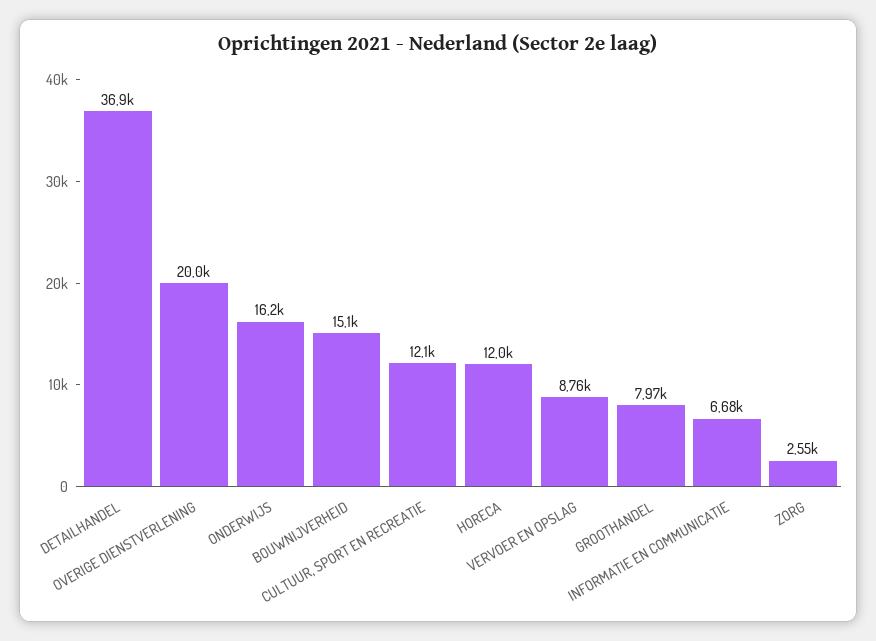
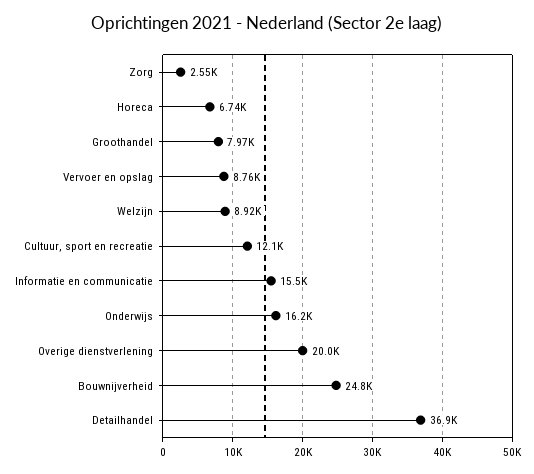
  {
    "DETAILHANDEL": 36900,
    "OVERIGE DIENSTVERLENING": 20000,
    "ONDERWIJS": 16200,
-   "BOUWNIJVERHEID": 15100,
+   "BOUWNIJVERHEID": 24800,
    "CULTUUR, SPORT EN RECREATIE": 12100,
-   "HORECA": 12000,
+   "HORECA": 6740,
    "VERVOER EN OPSLAG": 8760,
    "GROOTHANDEL": 7970,
-   "INFORMATIE EN COMMUNICATIE": 6680,
+   "INFORMATIE EN COMMUNICATIE": 15500,
-   "ZORG": 2550
+   "ZORG": 2550,
+   "Welzijn": 8920
  }

